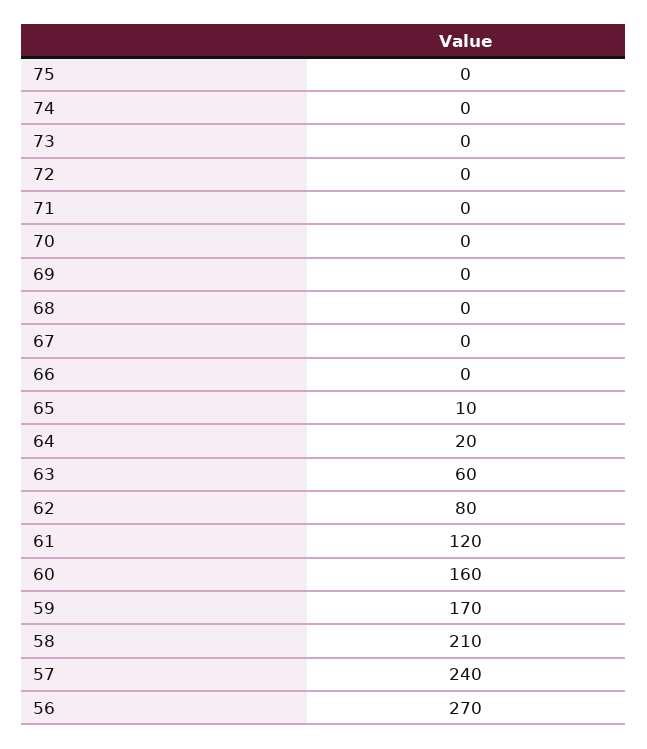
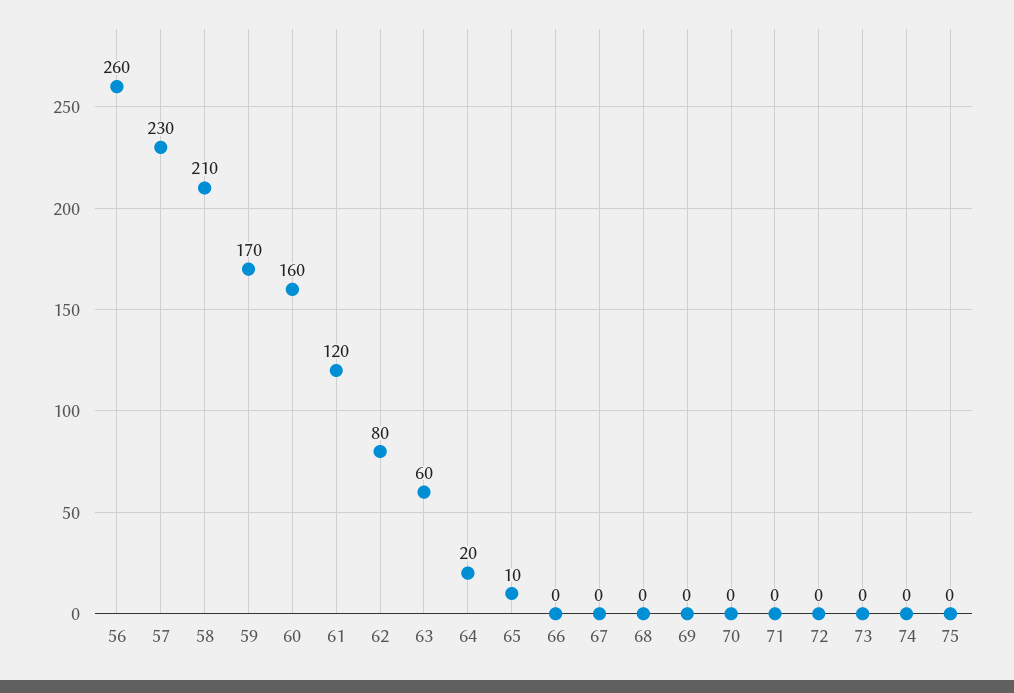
  {
    "75": 0,
    "74": 0,
    "73": 0,
    "72": 0,
    "71": 0,
    "70": 0,
    "69": 0,
    "68": 0,
    "67": 0,
    "66": 0,
    "65": 10,
    "64": 20,
    "63": 60,
    "62": 80,
    "61": 120,
    "60": 160,
    "59": 170,
    "58": 210,
-   "57": 240,
+   "57": 230,
-   "56": 270
+   "56": 260
  }

